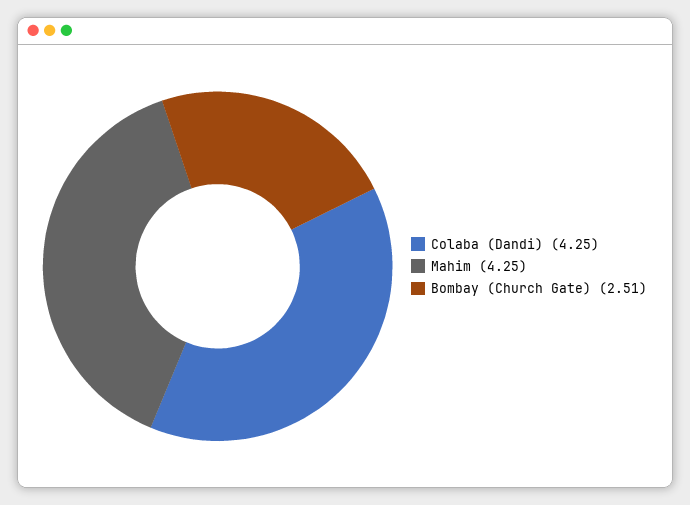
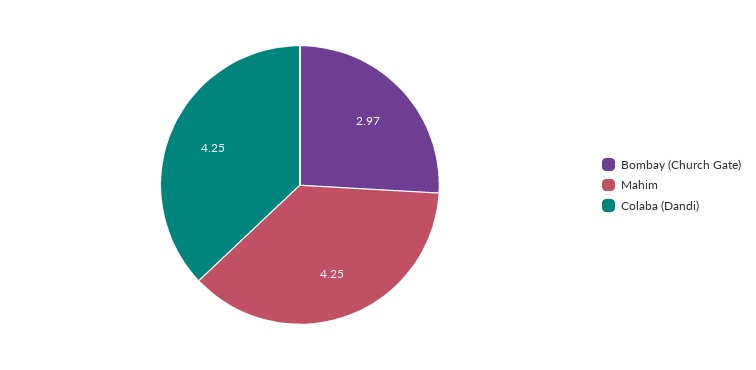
  {
    "Colaba (Dandi)": 4.25,
    "Mahim": 4.25,
-   "Bombay (Church Gate)": 2.51
+   "Bombay (Church Gate)": 2.97
  }

